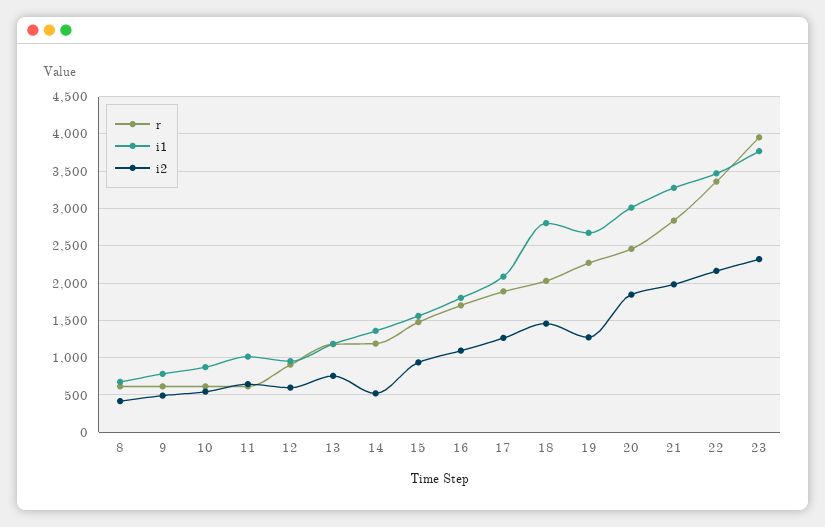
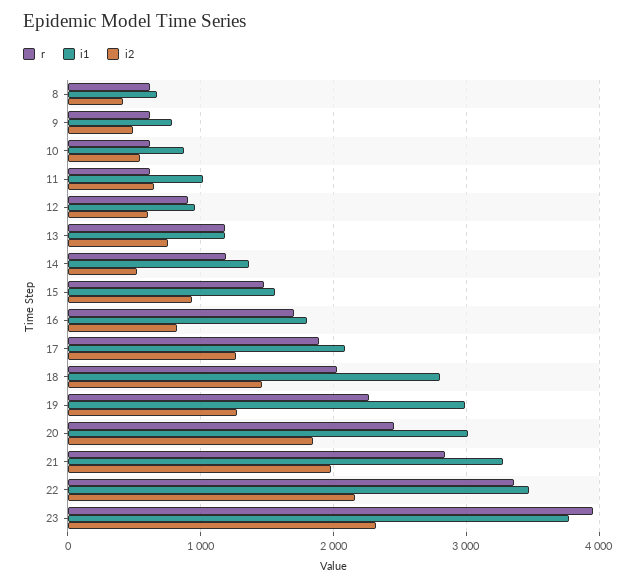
  {
    "r": {
      "8": 600,
      "9": 600,
      "10": 600,
      "11": 600,
      "12": 900,
      "13": 1200,
      "14": 1200,
      "15": 1500,
      "16": 1700,
      "17": 1900,
      "18": 2000,
      "19": 2300,
      "20": 2500,
      "21": 2800,
      "22": 3400,
      "23": 4000
    },
    "i1": {
      "8": 700,
      "9": 800,
      "10": 900,
      "11": 1000,
      "12": 1000,
      "13": 1200,
      "14": 1400,
      "15": 1600,
      "16": 1800,
      "17": 2100,
      "18": 2800,
-     "19": 2700,
+     "19": 3000,
      "20": 3000,
      "21": 3300,
      "22": 3500,
      "23": 3800
    },
    "i2": {
      "8": 400,
      "9": 500,
      "10": 500,
      "11": 600,
      "12": 600,
      "13": 800,
      "14": 500,
      "15": 900,
-     "16": 1100,
+     "16": 800,
      "17": 1300,
      "18": 1500,
      "19": 1300,
      "20": 1800,
      "21": 2000,
      "22": 2200,
      "23": 2300
    }
  }

